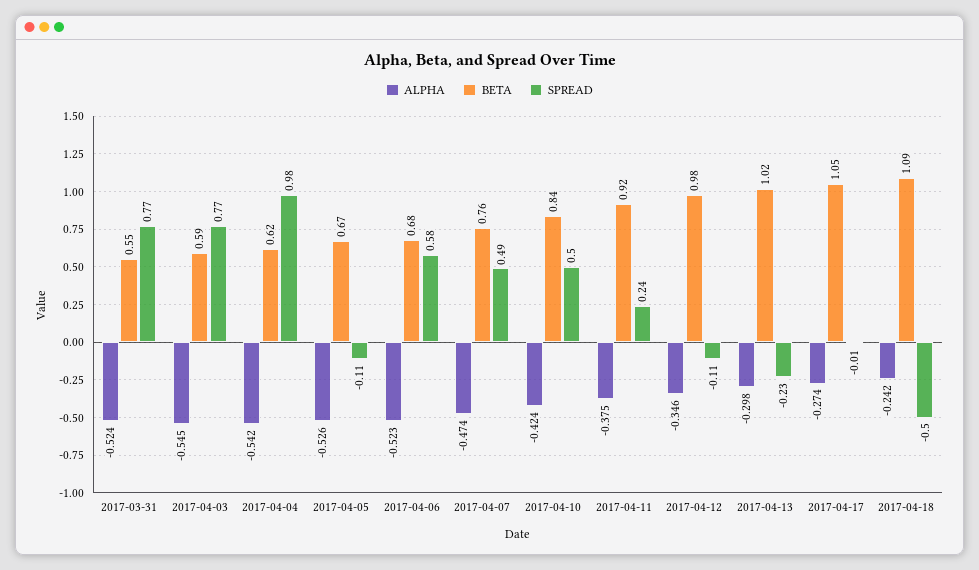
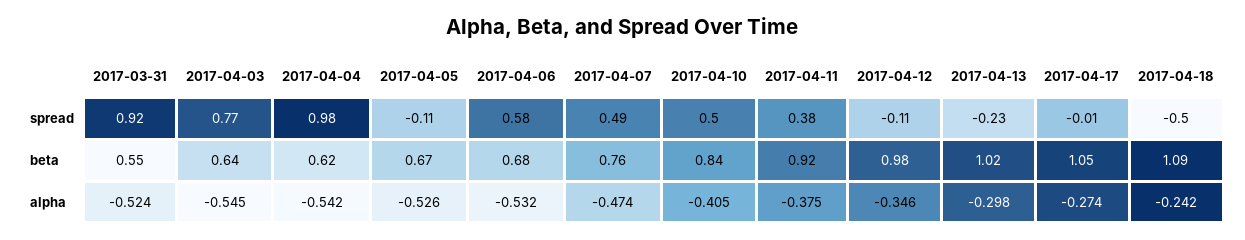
  {
    "ALPHA": {
      "2017-03-31": -0.524,
      "2017-04-03": -0.545,
      "2017-04-04": -0.542,
      "2017-04-05": -0.526,
-     "2017-04-06": -0.523,
+     "2017-04-06": -0.532,
      "2017-04-07": -0.474,
-     "2017-04-10": -0.424,
+     "2017-04-10": -0.405,
      "2017-04-11": -0.375,
      "2017-04-12": -0.346,
      "2017-04-13": -0.298,
      "2017-04-17": -0.274,
      "2017-04-18": -0.242
    },
    "BETA": {
      "2017-03-31": 0.55,
-     "2017-04-03": 0.59,
+     "2017-04-03": 0.64,
      "2017-04-04": 0.62,
      "2017-04-05": 0.67,
      "2017-04-06": 0.68,
      "2017-04-07": 0.76,
      "2017-04-10": 0.84,
      "2017-04-11": 0.92,
      "2017-04-12": 0.98,
      "2017-04-13": 1.02,
      "2017-04-17": 1.05,
      "2017-04-18": 1.09
    },
    "SPREAD": {
-     "2017-03-31": 0.77,
+     "2017-03-31": 0.92,
      "2017-04-03": 0.77,
      "2017-04-04": 0.98,
      "2017-04-05": -0.11,
      "2017-04-06": 0.58,
      "2017-04-07": 0.49,
      "2017-04-10": 0.5,
-     "2017-04-11": 0.24,
+     "2017-04-11": 0.38,
      "2017-04-12": -0.11,
      "2017-04-13": -0.23,
      "2017-04-17": -0.01,
      "2017-04-18": -0.5
    }
  }

